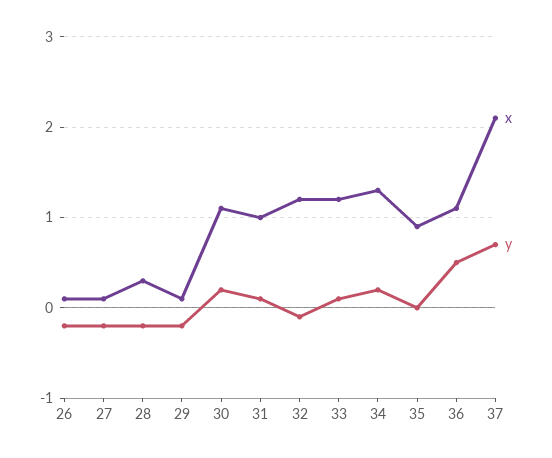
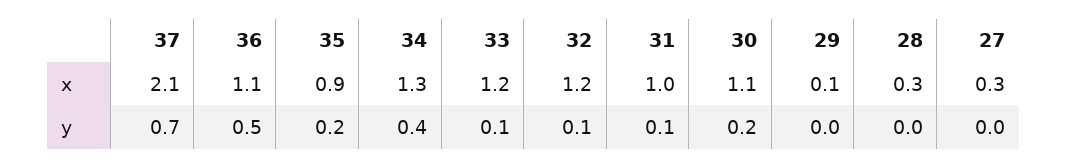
  {
    "x": {
-     "26": 0.1,
-     "27": 0.1,
+     "27": 0.3,
      "28": 0.3,
      "29": 0.1,
      "30": 1.1,
      "31": 1,
      "32": 1.2,
      "33": 1.2,
      "34": 1.3,
      "35": 0.9,
      "36": 1.1,
      "37": 2.1
    },
    "y": {
-     "26": -0.2,
-     "27": -0.2,
+     "27": 0,
-     "28": -0.2,
+     "28": 0,
-     "29": -0.2,
+     "29": 0,
      "30": 0.2,
      "31": 0.1,
-     "32": -0.1,
+     "32": 0.1,
      "33": 0.1,
-     "34": 0.2,
+     "34": 0.4,
-     "35": 0,
+     "35": 0.2,
      "36": 0.5,
      "37": 0.7
    }
  }

